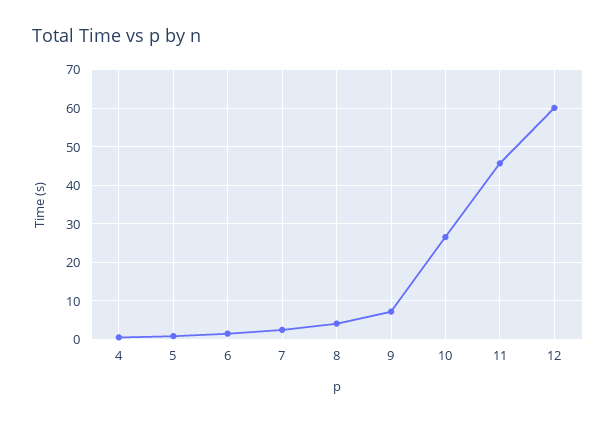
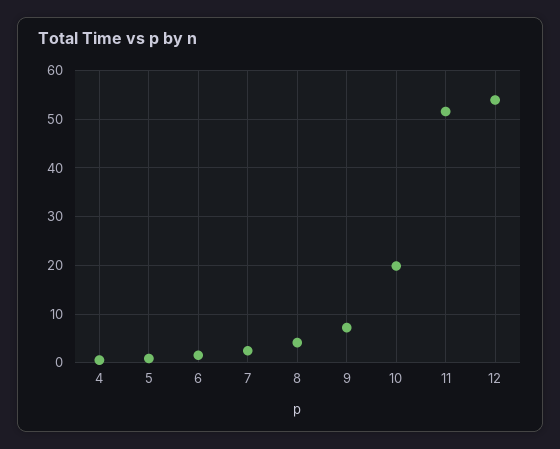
  {
    "4": 0,
    "5": 0,
    "6": 2,
    "7": 2,
    "8": 4,
    "9": 8,
-   "10": 26,
+   "10": 20,
-   "11": 46,
+   "11": 52,
-   "12": 60
+   "12": 54
  }

